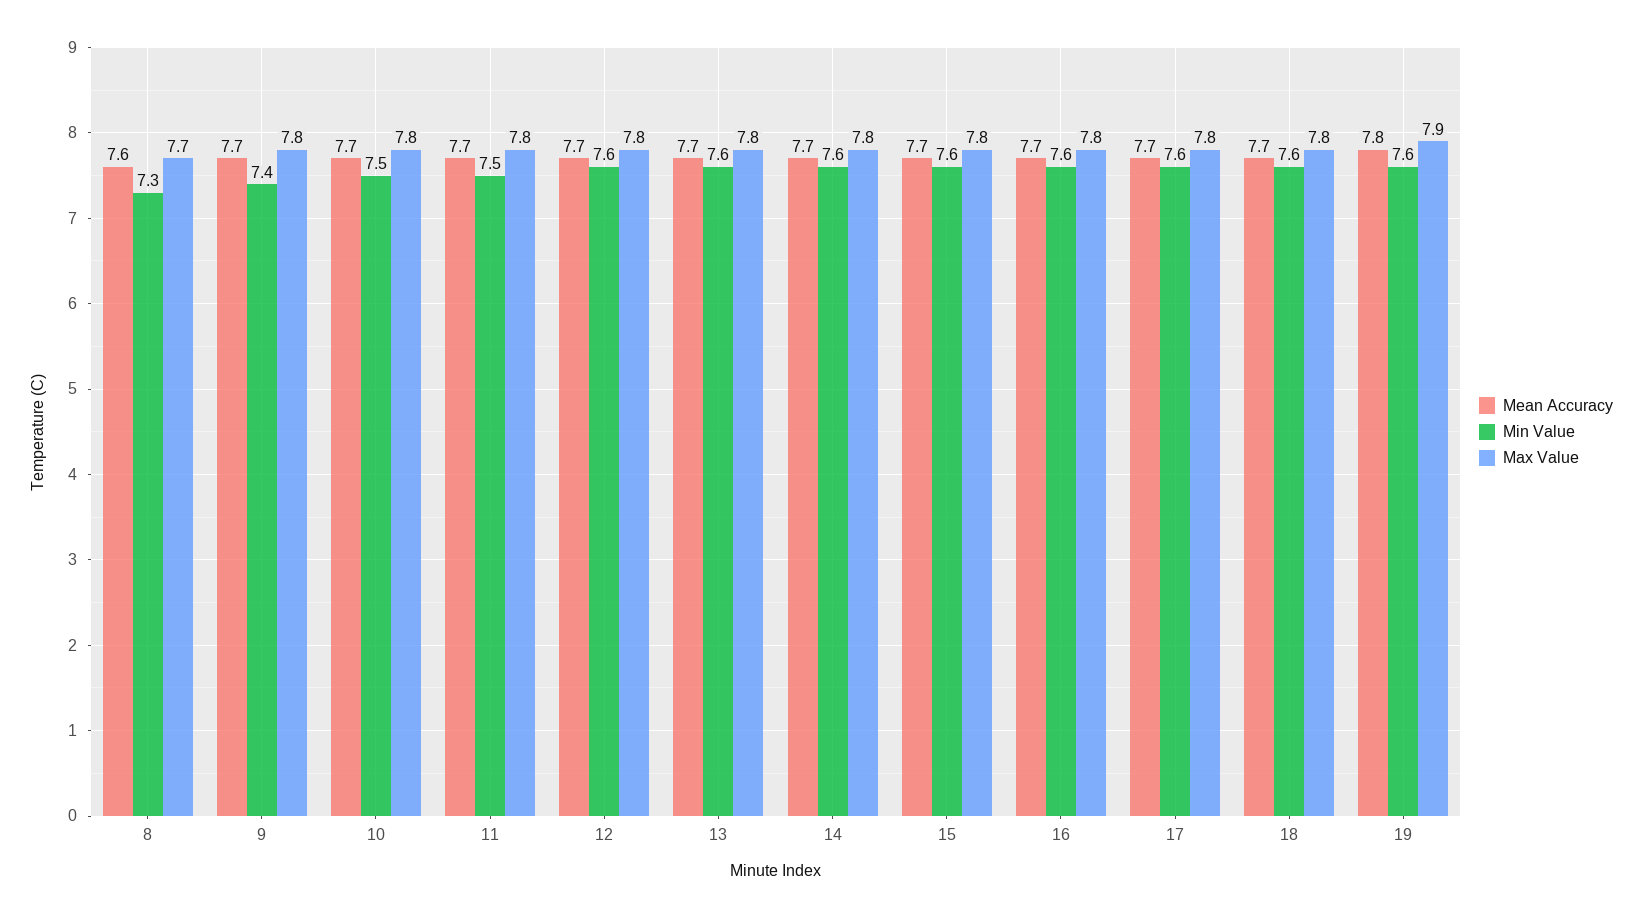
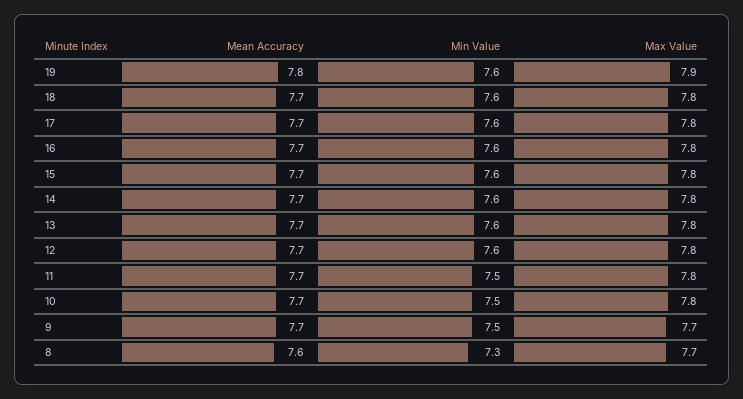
  {
    "Mean Accuracy": {
      "8": 7.6,
      "9": 7.7,
      "10": 7.7,
      "11": 7.7,
      "12": 7.7,
      "13": 7.7,
      "14": 7.7,
      "15": 7.7,
      "16": 7.7,
      "17": 7.7,
      "18": 7.7,
      "19": 7.8
    },
    "Min Value": {
      "8": 7.3,
-     "9": 7.4,
+     "9": 7.5,
      "10": 7.5,
      "11": 7.5,
      "12": 7.6,
      "13": 7.6,
      "14": 7.6,
      "15": 7.6,
      "16": 7.6,
      "17": 7.6,
      "18": 7.6,
      "19": 7.6
    },
    "Max Value": {
      "8": 7.7,
-     "9": 7.8,
+     "9": 7.7,
      "10": 7.8,
      "11": 7.8,
      "12": 7.8,
      "13": 7.8,
      "14": 7.8,
      "15": 7.8,
      "16": 7.8,
      "17": 7.8,
      "18": 7.8,
      "19": 7.9
    }
  }

